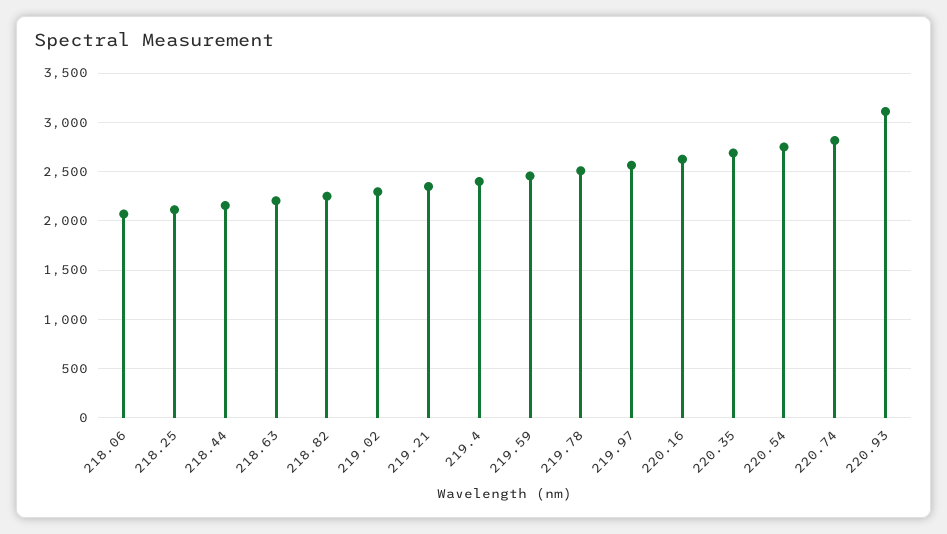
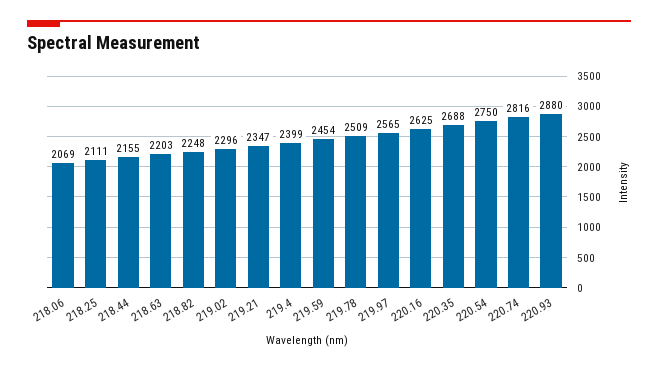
  {
    "218.06": 2069,
    "218.25": 2111,
    "218.44": 2155,
    "218.63": 2203,
    "218.82": 2248,
    "219.02": 2296,
    "219.21": 2347,
    "219.4": 2399,
    "219.59": 2454,
    "219.78": 2509,
    "219.97": 2565,
    "220.16": 2625,
    "220.35": 2688,
    "220.54": 2750,
    "220.74": 2816,
-   "220.93": 3100
+   "220.93": 2880
  }

